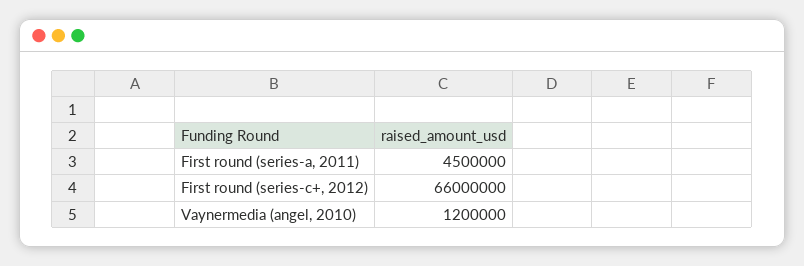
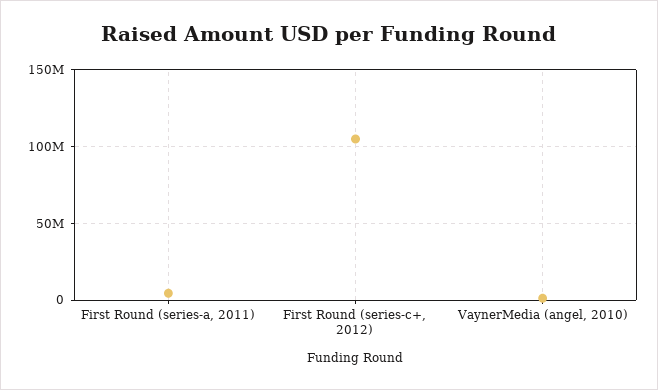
  {
    "First round (series-a, 2011)": 4500000,
-   "First round (series-c+, 2012)": 66000000,
+   "First round (series-c+, 2012)": 105000000,
    "Vaynermedia (angel, 2010)": 1200000
  }

